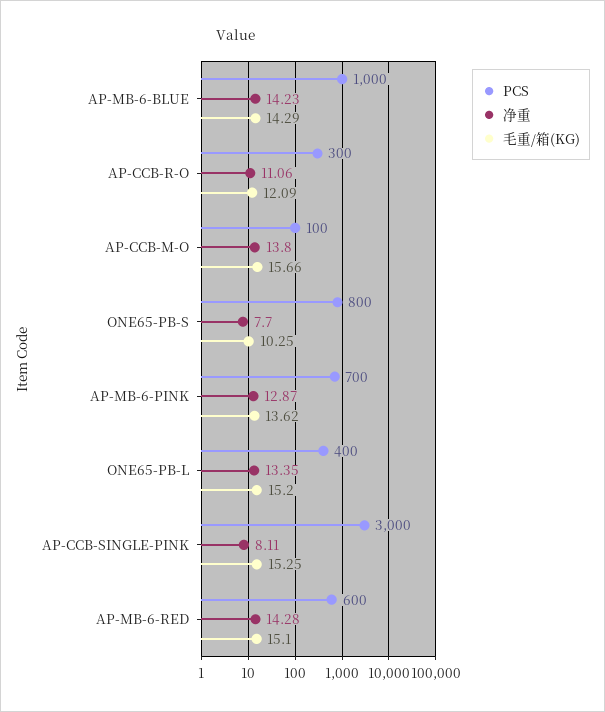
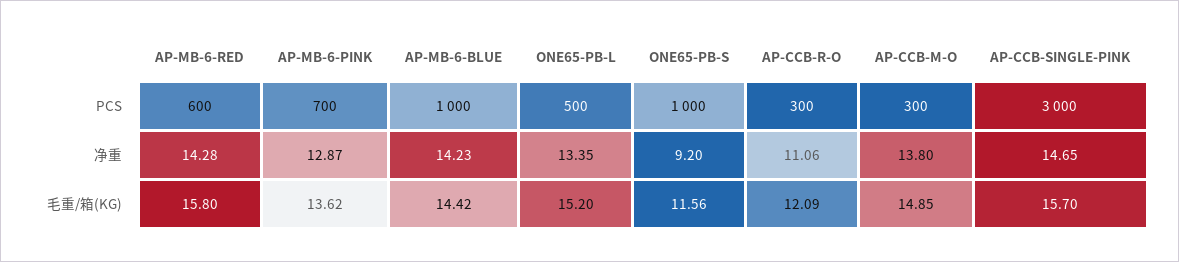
  {
    "PCS": {
      "AP-MB-6-BLUE": 1000,
      "AP-CCB-R-O": 300,
-     "AP-CCB-M-O": 100,
+     "AP-CCB-M-O": 300,
-     "ONE65-PB-S": 800,
+     "ONE65-PB-S": 1000,
      "AP-MB-6-PINK": 700,
-     "ONE65-PB-L": 400,
+     "ONE65-PB-L": 500,
      "AP-CCB-SINGLE-PINK": 3000,
      "AP-MB-6-RED": 600
    },
    "净重": {
      "AP-MB-6-BLUE": 14.23,
      "AP-CCB-R-O": 11.06,
      "AP-CCB-M-O": 13.8,
-     "ONE65-PB-S": 7.7,
+     "ONE65-PB-S": 9.2,
      "AP-MB-6-PINK": 12.87,
      "ONE65-PB-L": 13.35,
-     "AP-CCB-SINGLE-PINK": 8.11,
+     "AP-CCB-SINGLE-PINK": 14.65,
      "AP-MB-6-RED": 14.28
    },
    "毛重/箱(KG)": {
-     "AP-MB-6-BLUE": 14.29,
+     "AP-MB-6-BLUE": 14.42,
      "AP-CCB-R-O": 12.09,
-     "AP-CCB-M-O": 15.66,
+     "AP-CCB-M-O": 14.85,
-     "ONE65-PB-S": 10.25,
+     "ONE65-PB-S": 11.56,
      "AP-MB-6-PINK": 13.62,
      "ONE65-PB-L": 15.2,
-     "AP-CCB-SINGLE-PINK": 15.25,
+     "AP-CCB-SINGLE-PINK": 15.7,
-     "AP-MB-6-RED": 15.1
+     "AP-MB-6-RED": 15.8
    }
  }

